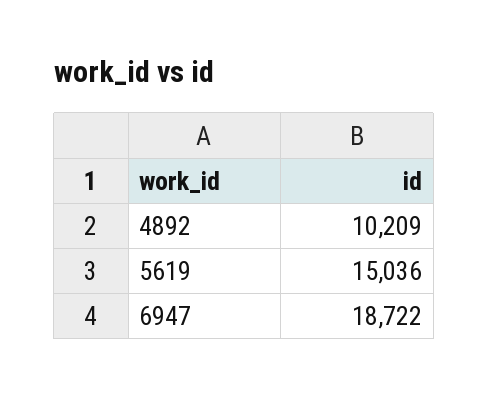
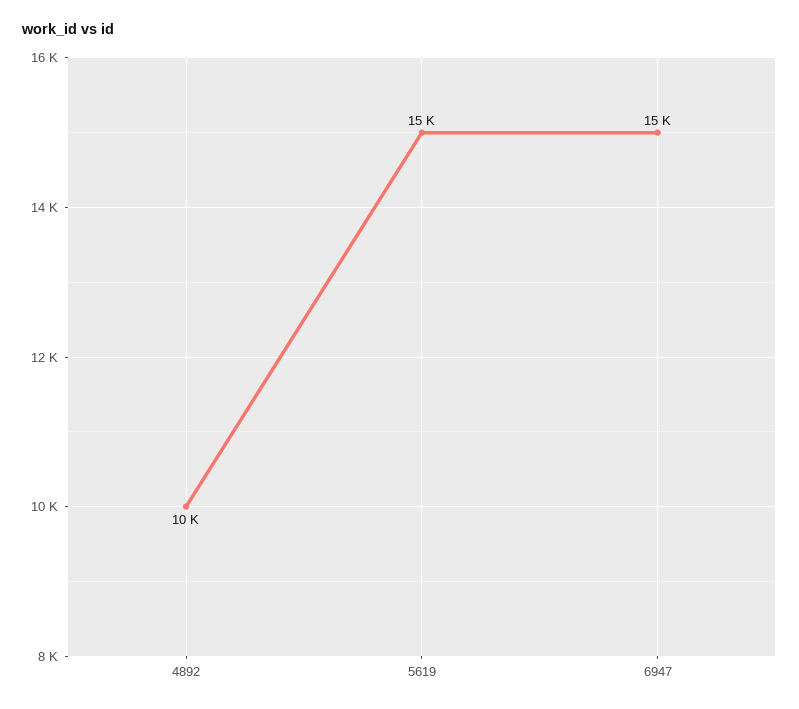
  {
    "4892": 10209,
    "5619": 15036,
-   "6947": 18722
+   "6947": 15000
  }

